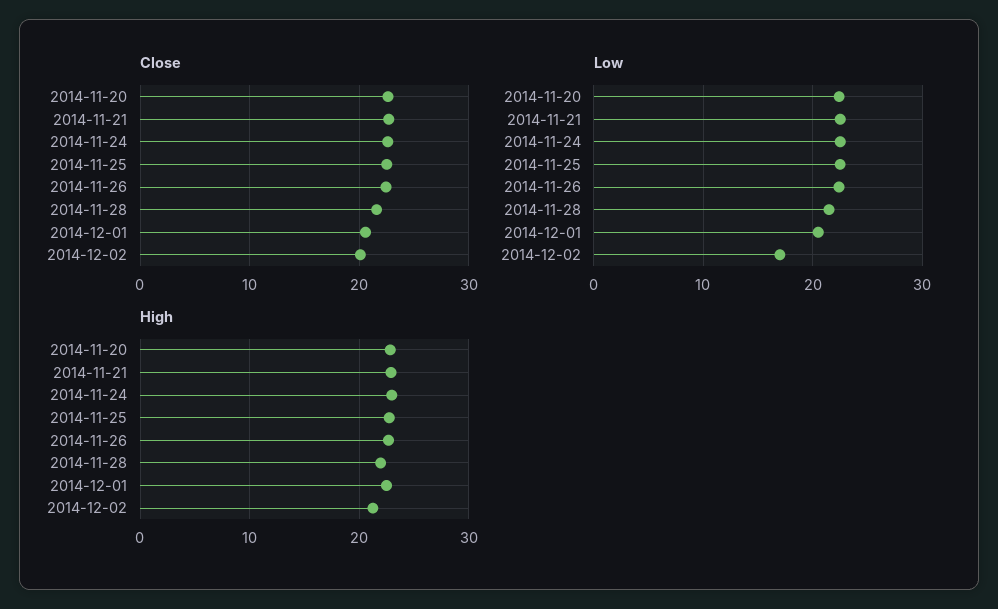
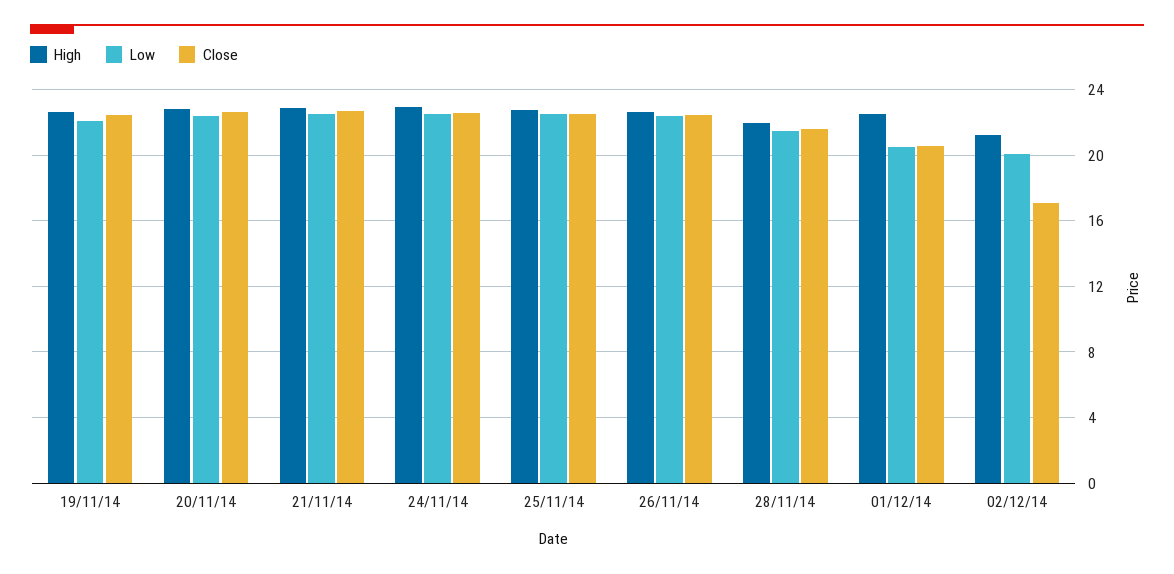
  {
    "Close": {
      "2014-11-20": 22.5,
      "2014-11-21": 22.5,
      "2014-11-24": 22.5,
      "2014-11-25": 22.5,
      "2014-11-26": 22.5,
      "2014-11-28": 21.5,
      "2014-12-01": 20.5,
-     "2014-12-02": 20
+     "2014-12-02": 17,
+     "19/11/14": 22.5
    },
    "Low": {
      "2014-11-20": 22.5,
      "2014-11-21": 22.5,
      "2014-11-24": 22.5,
      "2014-11-25": 22.5,
      "2014-11-26": 22.5,
      "2014-11-28": 21.5,
      "2014-12-01": 20.5,
-     "2014-12-02": 17
+     "2014-12-02": 20,
+     "19/11/14": 22
    },
    "High": {
      "2014-11-20": 23,
      "2014-11-21": 23,
      "2014-11-24": 23,
      "2014-11-25": 23,
      "2014-11-26": 22.5,
      "2014-11-28": 22,
      "2014-12-01": 22.5,
-     "2014-12-02": 21.5
+     "2014-12-02": 21.5,
+     "19/11/14": 22.5
    }
  }

